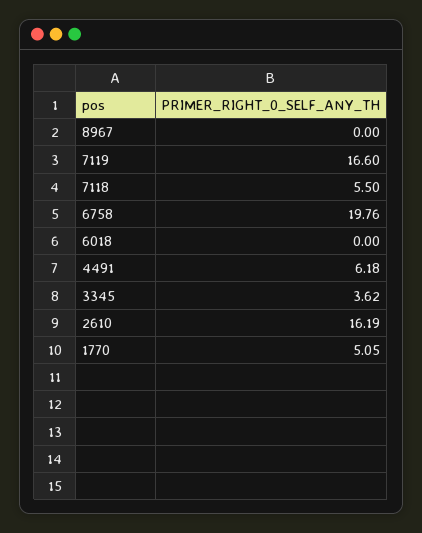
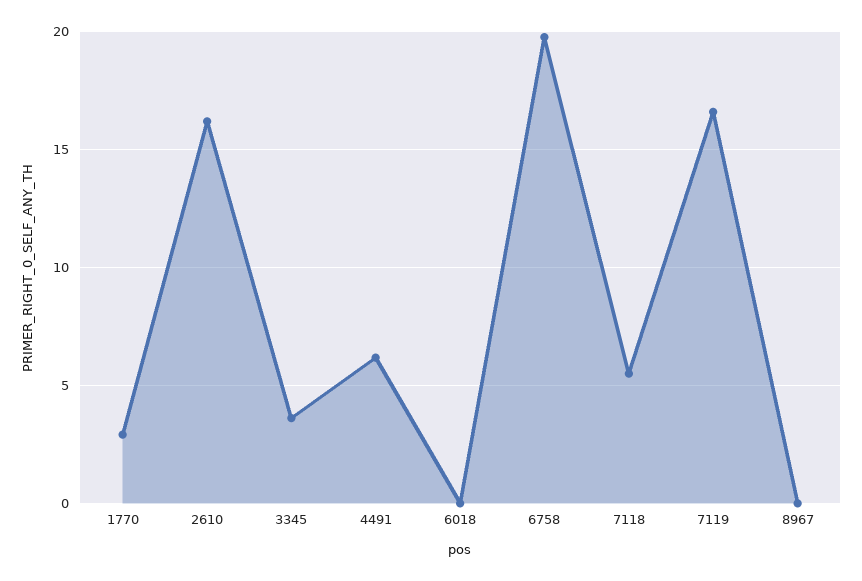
  {
    "8967": 0,
    "7119": 16.6,
    "7118": 5.5,
    "6758": 19.76,
    "6018": 0,
    "4491": 6.18,
    "3345": 3.62,
    "2610": 16.19,
-   "1770": 5.05
+   "1770": 3
  }

